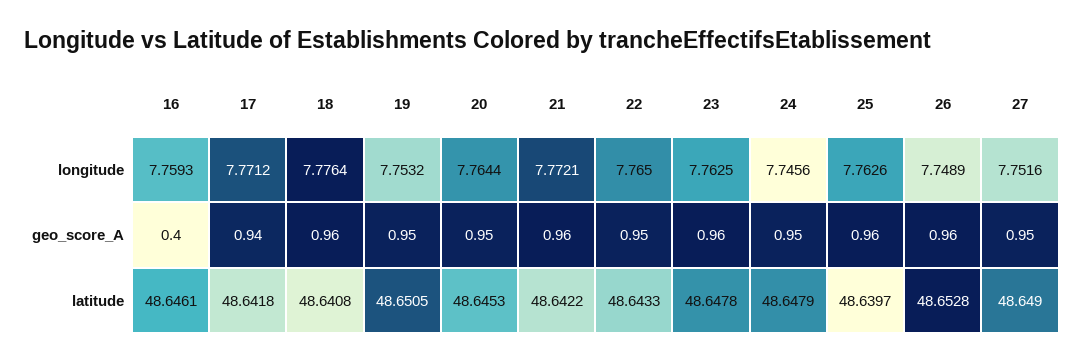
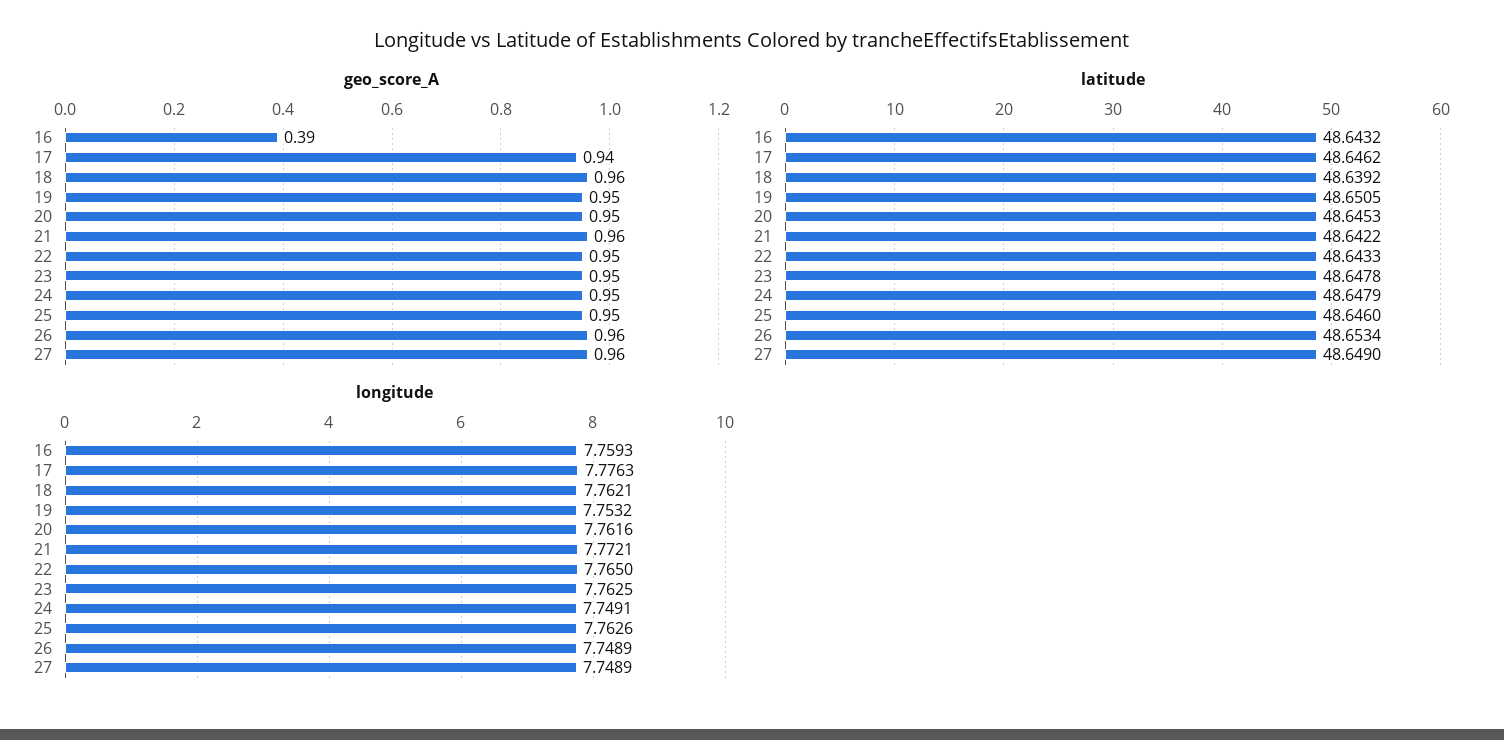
  {
    "longitude": {
      "16": 7.7593,
-     "17": 7.7712,
+     "17": 7.7763,
-     "18": 7.7764,
+     "18": 7.7621,
      "19": 7.7532,
-     "20": 7.7644,
+     "20": 7.7616,
      "21": 7.7721,
      "22": 7.765,
      "23": 7.7625,
-     "24": 7.7456,
+     "24": 7.7491,
      "25": 7.7626,
      "26": 7.7489,
-     "27": 7.7516
+     "27": 7.7489
    },
    "geo_score_A": {
-     "16": 0.4,
+     "16": 0.39,
      "17": 0.94,
      "18": 0.96,
      "19": 0.95,
      "20": 0.95,
      "21": 0.96,
      "22": 0.95,
-     "23": 0.96,
+     "23": 0.95,
      "24": 0.95,
-     "25": 0.96,
+     "25": 0.95,
      "26": 0.96,
-     "27": 0.95
+     "27": 0.96
    },
    "latitude": {
-     "16": 48.6461,
+     "16": 48.6432,
-     "17": 48.6418,
+     "17": 48.6462,
-     "18": 48.6408,
+     "18": 48.6392,
      "19": 48.6505,
      "20": 48.6453,
      "21": 48.6422,
      "22": 48.6433,
      "23": 48.6478,
      "24": 48.6479,
-     "25": 48.6397,
+     "25": 48.646,
-     "26": 48.6528,
+     "26": 48.6534,
      "27": 48.649
    }
  }

